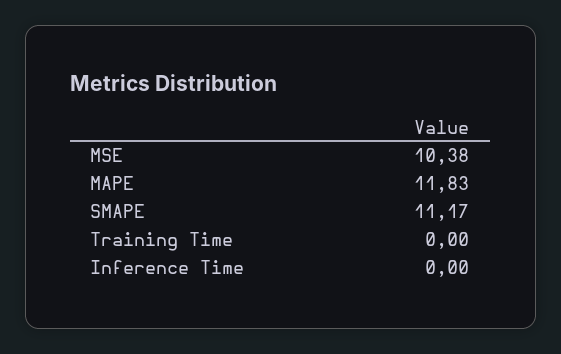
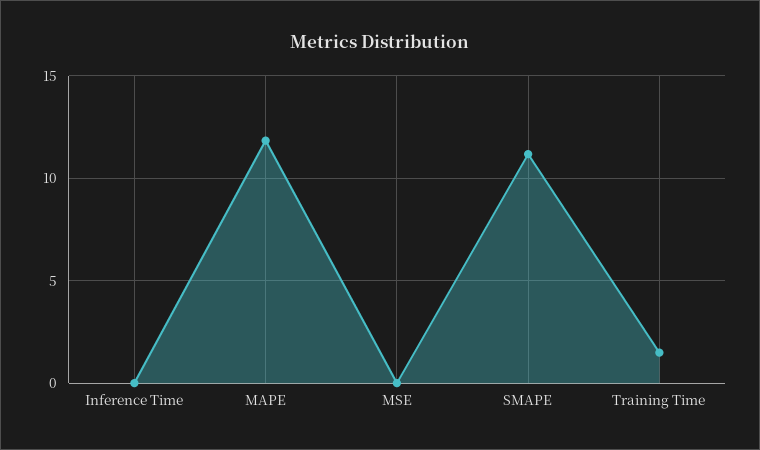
  {
-   "MSE": 10.38,
+   "MSE": 0,
    "MAPE": 11.83,
    "SMAPE": 11.17,
-   "Training Time": 0,
+   "Training Time": 1.5,
    "Inference Time": 0
  }

